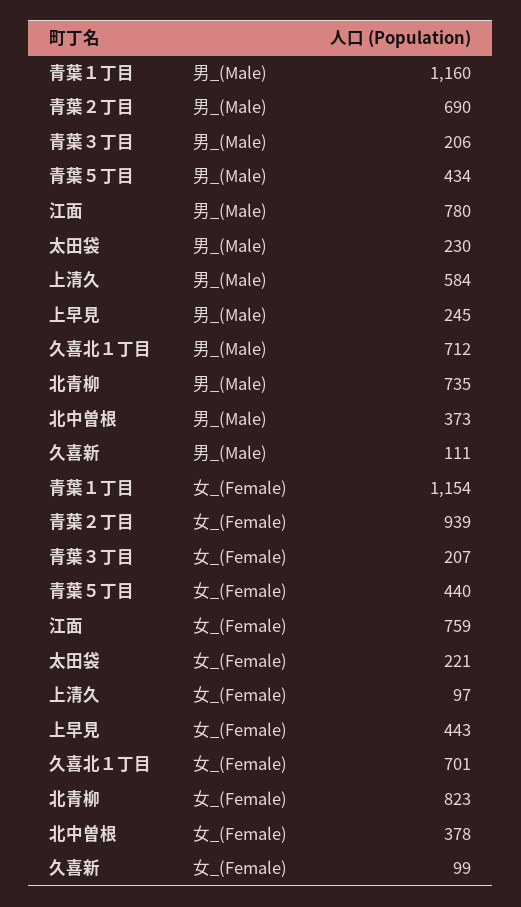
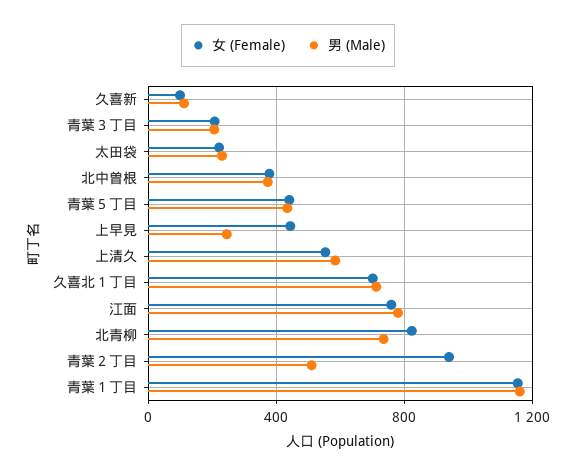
  {
    "男_(Male)": {
      "青葉１丁目": 1160,
-     "青葉２丁目": 690,
+     "青葉２丁目": 500,
      "青葉３丁目": 206,
      "青葉５丁目": 434,
      "江面": 780,
      "太田袋": 230,
      "上清久": 584,
      "上早見": 245,
      "久喜北１丁目": 712,
      "北青柳": 735,
      "北中曽根": 373,
      "久喜新": 111
    },
    "女_(Female)": {
      "青葉１丁目": 1154,
      "青葉２丁目": 939,
      "青葉３丁目": 207,
      "青葉５丁目": 440,
      "江面": 759,
      "太田袋": 221,
-     "上清久": 97,
+     "上清久": 550,
      "上早見": 443,
      "久喜北１丁目": 701,
      "北青柳": 823,
      "北中曽根": 378,
      "久喜新": 99
    }
  }

